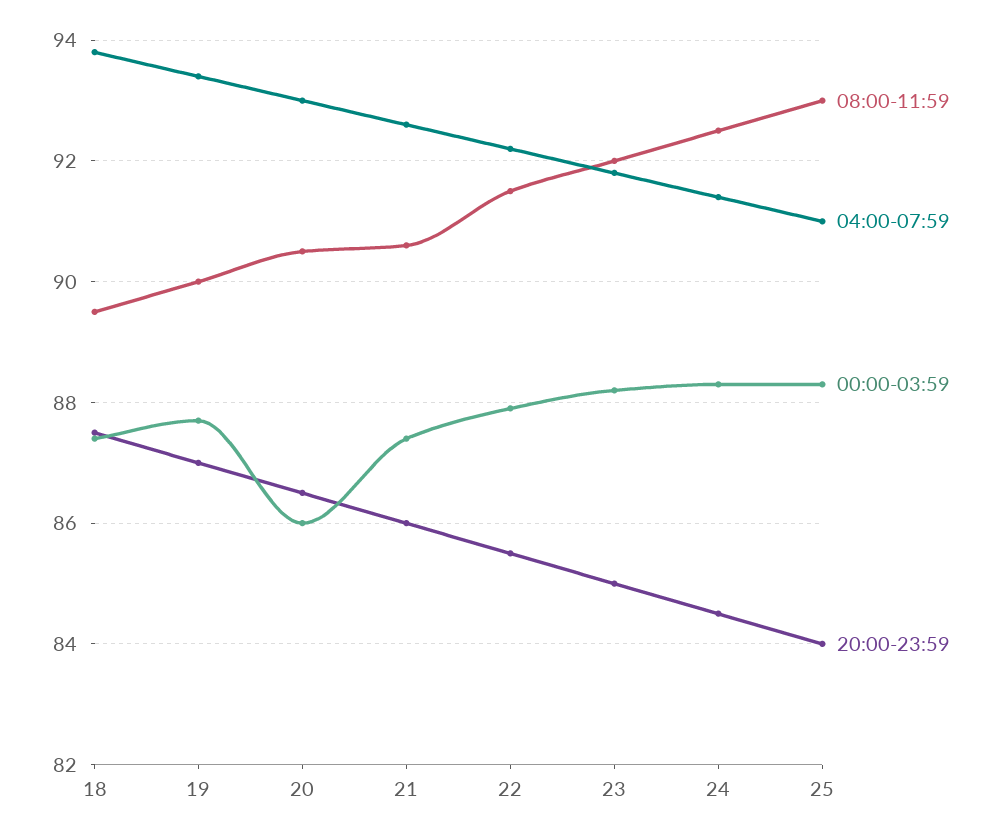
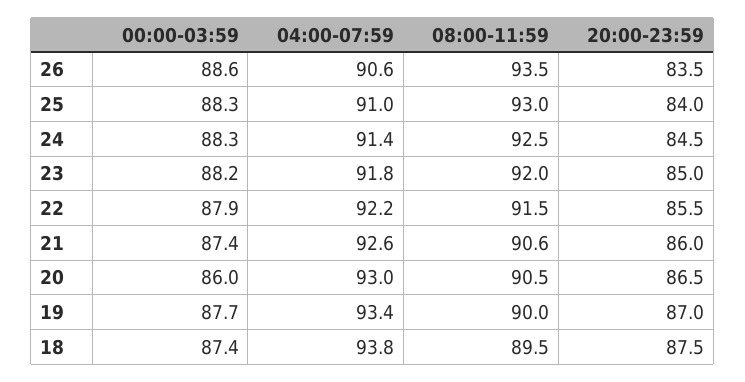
  {
    "08:00-11:59": {
      "18": 89.5,
      "19": 90,
      "20": 90.5,
      "21": 90.6,
      "22": 91.5,
      "23": 92,
      "24": 92.5,
-     "25": 93
+     "25": 93,
+     "26": 93.5
    },
    "04:00-07:59": {
      "18": 93.8,
      "19": 93.4,
      "20": 93,
      "21": 92.6,
      "22": 92.2,
      "23": 91.8,
      "24": 91.4,
-     "25": 91
+     "25": 91,
+     "26": 90.6
    },
    "00:00-03:59": {
      "18": 87.4,
      "19": 87.7,
      "20": 86,
      "21": 87.4,
      "22": 87.9,
      "23": 88.2,
      "24": 88.3,
-     "25": 88.3
+     "25": 88.3,
+     "26": 88.6
    },
    "20:00-23:59": {
      "18": 87.5,
      "19": 87,
      "20": 86.5,
      "21": 86,
      "22": 85.5,
      "23": 85,
      "24": 84.5,
-     "25": 84
+     "25": 84,
+     "26": 83.5
    }
  }

